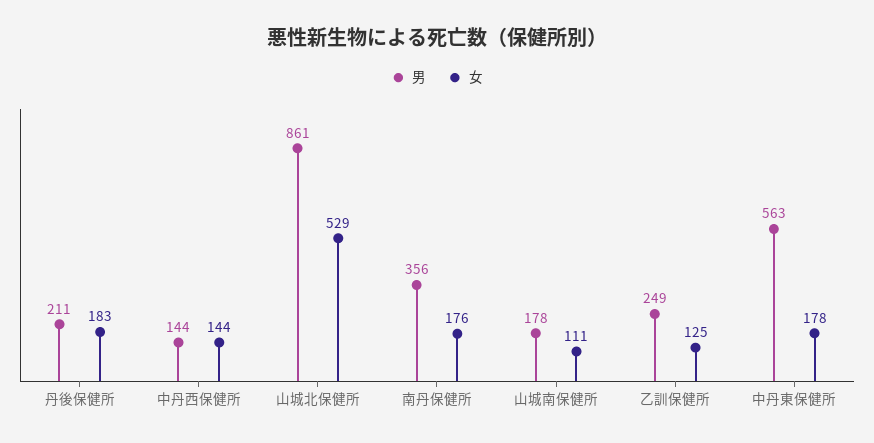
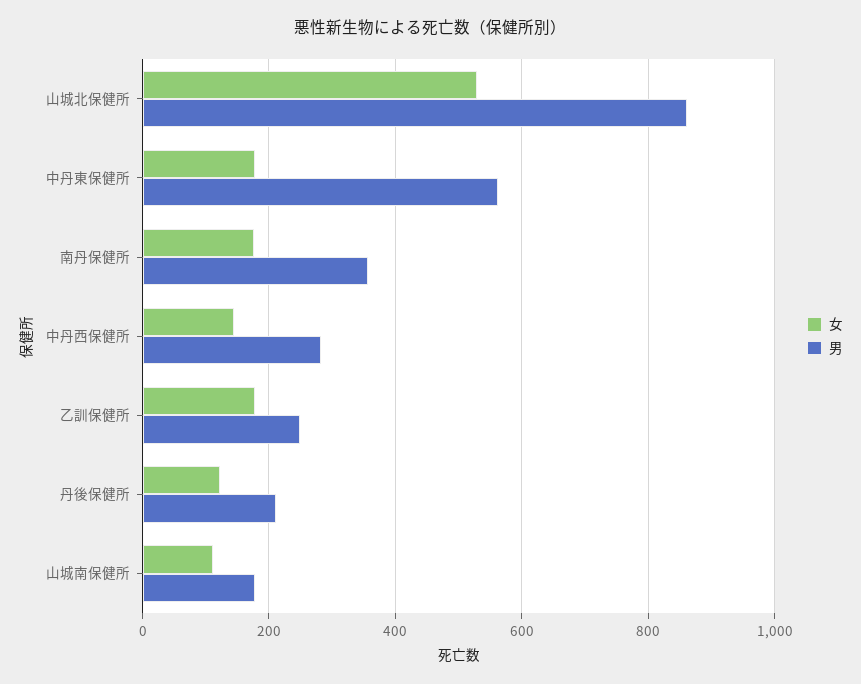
  {
    "男": {
      "丹後保健所": 211,
-     "中丹西保健所": 144,
+     "中丹西保健所": 280,
      "山城北保健所": 861,
      "南丹保健所": 356,
      "山城南保健所": 178,
      "乙訓保健所": 249,
      "中丹東保健所": 563
    },
    "女": {
-     "丹後保健所": 183,
+     "丹後保健所": 120,
      "中丹西保健所": 144,
      "山城北保健所": 529,
      "南丹保健所": 176,
      "山城南保健所": 111,
-     "乙訓保健所": 125,
+     "乙訓保健所": 180,
      "中丹東保健所": 178
    }
  }

